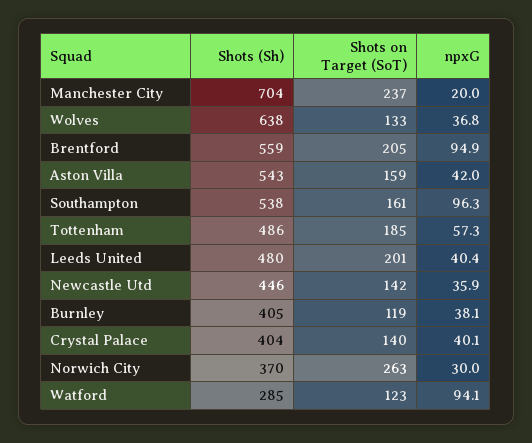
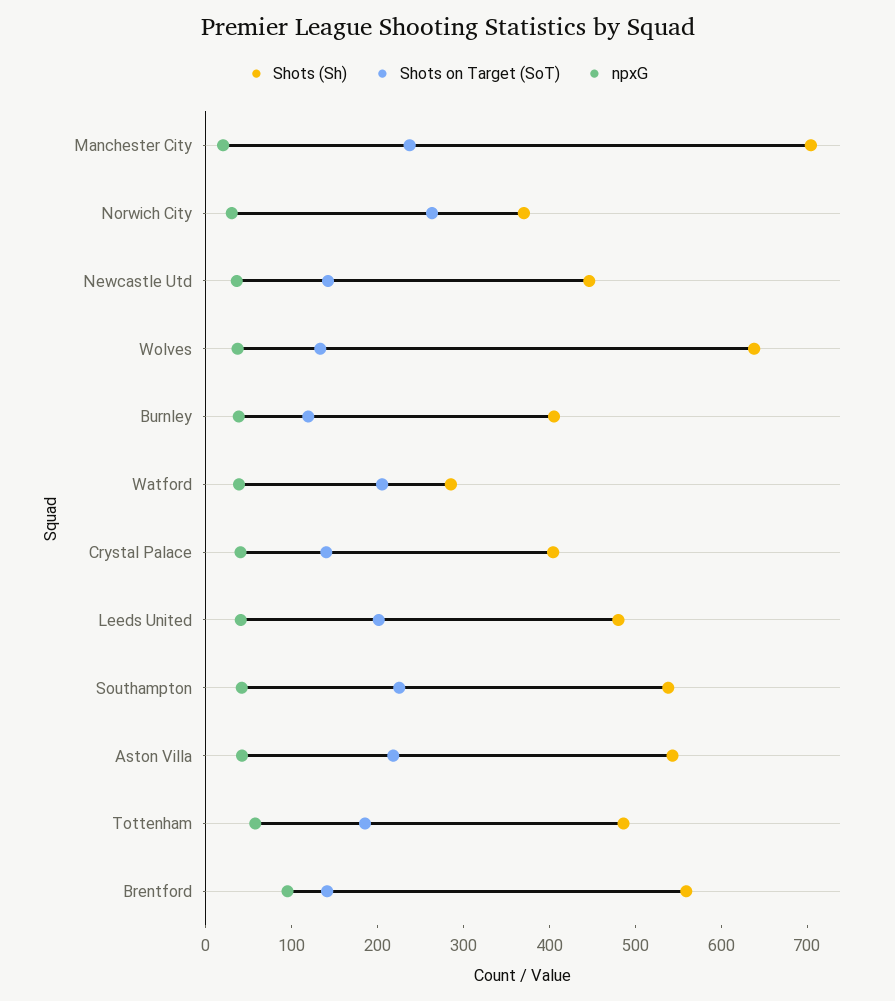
  {
    "Shots (Sh)": {
      "Manchester City": 704,
      "Wolves": 638,
      "Brentford": 559,
      "Aston Villa": 543,
      "Southampton": 538,
      "Tottenham": 486,
      "Leeds United": 480,
      "Newcastle Utd": 446,
      "Burnley": 405,
      "Crystal Palace": 404,
      "Norwich City": 370,
      "Watford": 285
    },
    "Shots on Target (SoT)": {
      "Manchester City": 237,
      "Wolves": 133,
-     "Brentford": 205,
+     "Brentford": 140,
-     "Aston Villa": 159,
+     "Aston Villa": 220,
-     "Southampton": 161,
+     "Southampton": 220,
      "Tottenham": 185,
      "Leeds United": 201,
      "Newcastle Utd": 142,
      "Burnley": 119,
      "Crystal Palace": 140,
      "Norwich City": 263,
-     "Watford": 123
+     "Watford": 200
    },
    "npxG": {
      "Manchester City": 20,
      "Wolves": 36.8,
      "Brentford": 94.9,
      "Aston Villa": 42,
-     "Southampton": 96.3,
+     "Southampton": 40,
      "Tottenham": 57.3,
      "Leeds United": 40.4,
      "Newcastle Utd": 35.9,
      "Burnley": 38.1,
      "Crystal Palace": 40.1,
      "Norwich City": 30,
-     "Watford": 94.1
+     "Watford": 40
    }
  }

